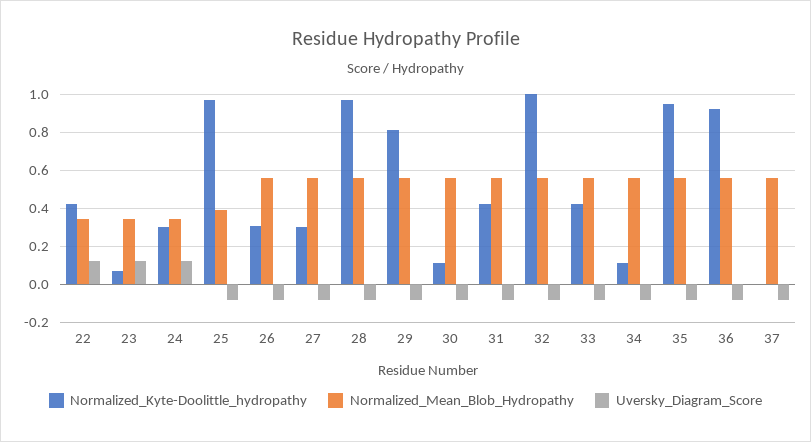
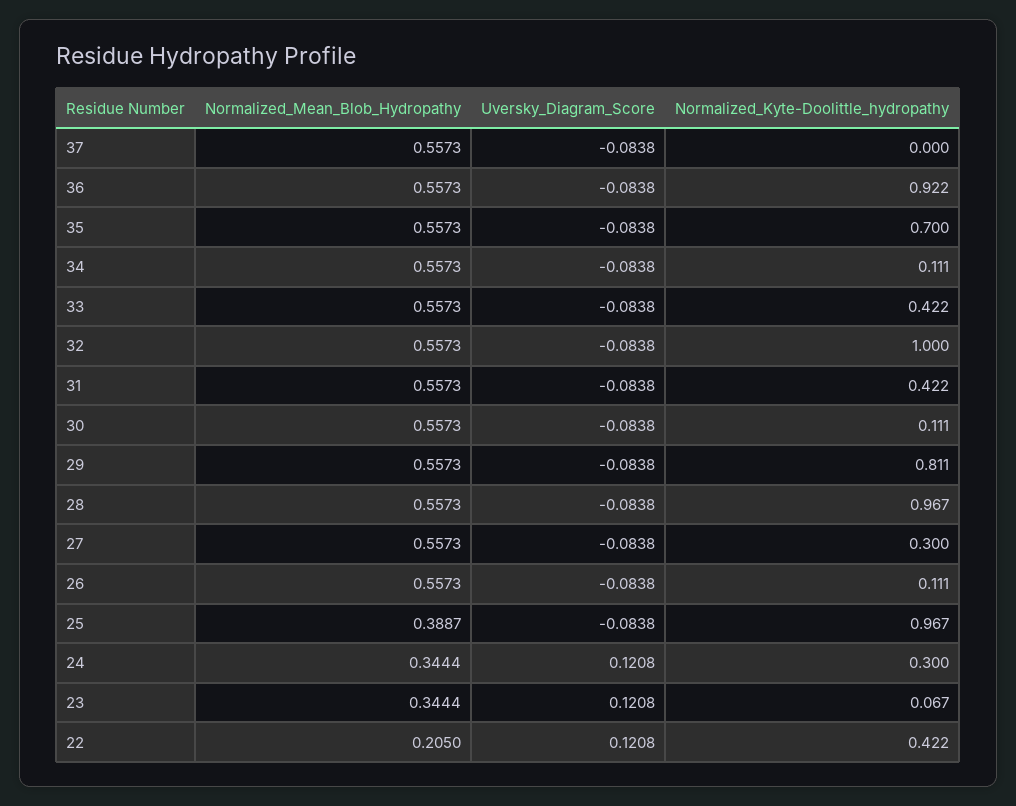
  {
    "Normalized_Kyte-Doolittle_hydropathy": {
      "22": 0.422,
      "23": 0.067,
      "24": 0.3,
      "25": 0.967,
-     "26": 0.3,
+     "26": 0.111,
      "27": 0.3,
      "28": 0.967,
      "29": 0.811,
      "30": 0.111,
      "31": 0.422,
      "32": 1,
      "33": 0.422,
      "34": 0.111,
-     "35": 0.95,
+     "35": 0.7,
      "36": 0.922,
      "37": 0
    },
    "Normalized_Mean_Blob_Hydropathy": {
-     "22": 0.35,
+     "22": 0.205,
      "23": 0.3444,
      "24": 0.3444,
      "25": 0.3887,
      "26": 0.5573,
      "27": 0.5573,
      "28": 0.5573,
      "29": 0.5573,
      "30": 0.5573,
      "31": 0.5573,
      "32": 0.5573,
      "33": 0.5573,
      "34": 0.5573,
      "35": 0.5573,
      "36": 0.5573,
      "37": 0.5573
    },
    "Uversky_Diagram_Score": {
      "22": 0.1208,
      "23": 0.1208,
      "24": 0.1208,
      "25": -0.0838,
      "26": -0.0838,
      "27": -0.0838,
      "28": -0.0838,
      "29": -0.0838,
      "30": -0.0838,
      "31": -0.0838,
      "32": -0.0838,
      "33": -0.0838,
      "34": -0.0838,
      "35": -0.0838,
      "36": -0.0838,
      "37": -0.0838
    }
  }

